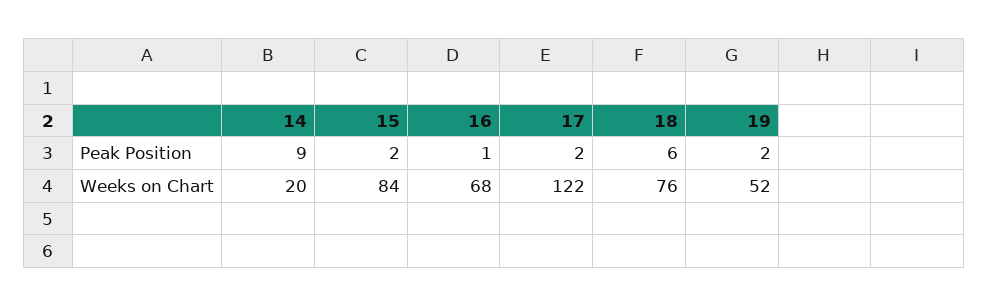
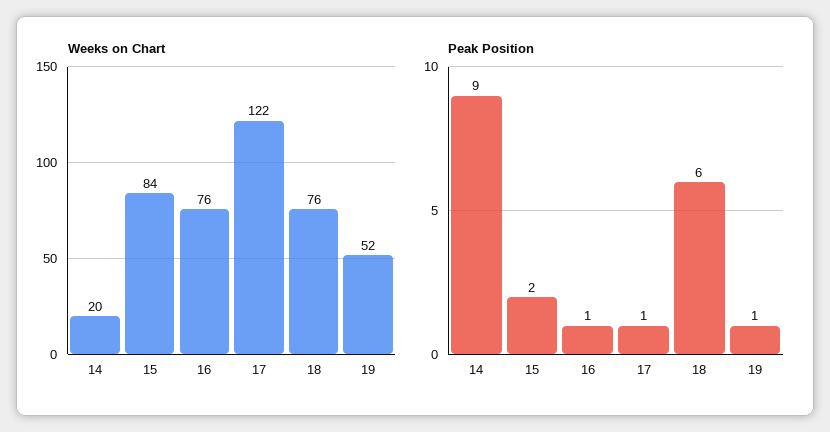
  {
    "Peak Position": {
      "14": 9,
      "15": 2,
      "16": 1,
-     "17": 2,
+     "17": 1,
      "18": 6,
-     "19": 2
+     "19": 1
    },
    "Weeks on Chart": {
      "14": 20,
      "15": 84,
-     "16": 68,
+     "16": 76,
      "17": 122,
      "18": 76,
      "19": 52
    }
  }

